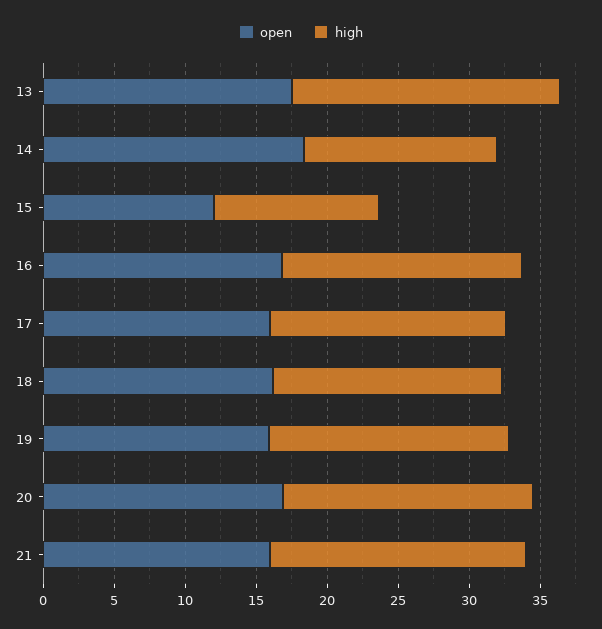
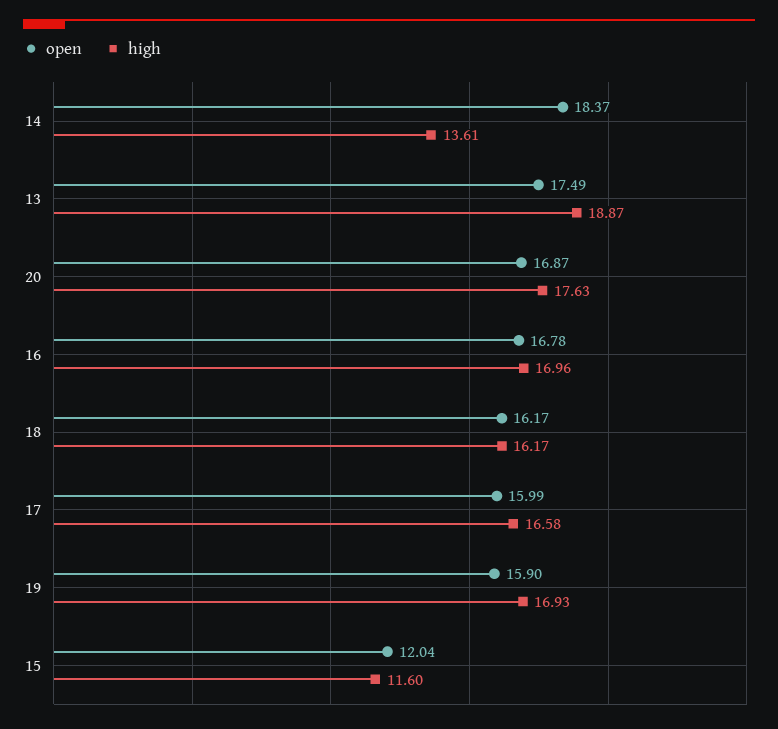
  {
    "open": {
      "13": 17.49,
      "14": 18.37,
      "15": 12.04,
      "16": 16.78,
      "17": 15.99,
      "18": 16.17,
      "19": 15.9,
-     "20": 16.87,
+     "20": 16.87
-     "21": 16
    },
    "high": {
      "13": 18.87,
      "14": 13.61,
      "15": 11.6,
      "16": 16.96,
      "17": 16.58,
      "18": 16.17,
      "19": 16.93,
-     "20": 17.63,
+     "20": 17.63
-     "21": 18
    }
  }

